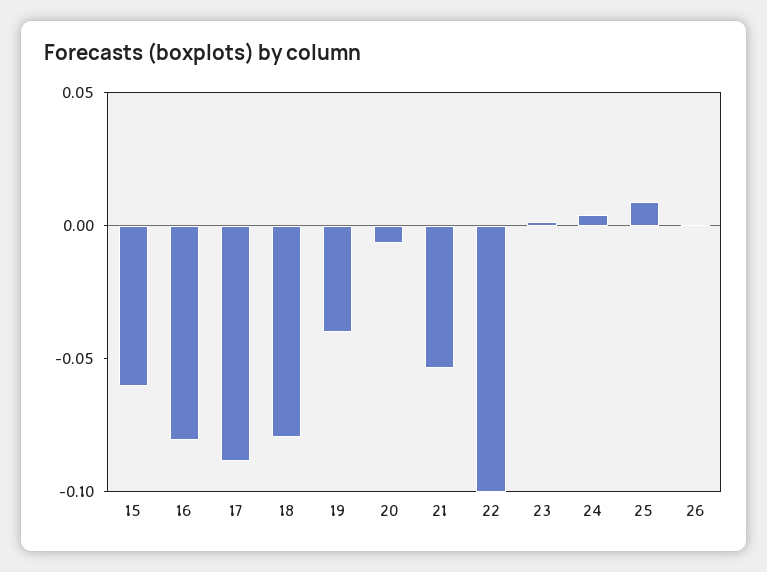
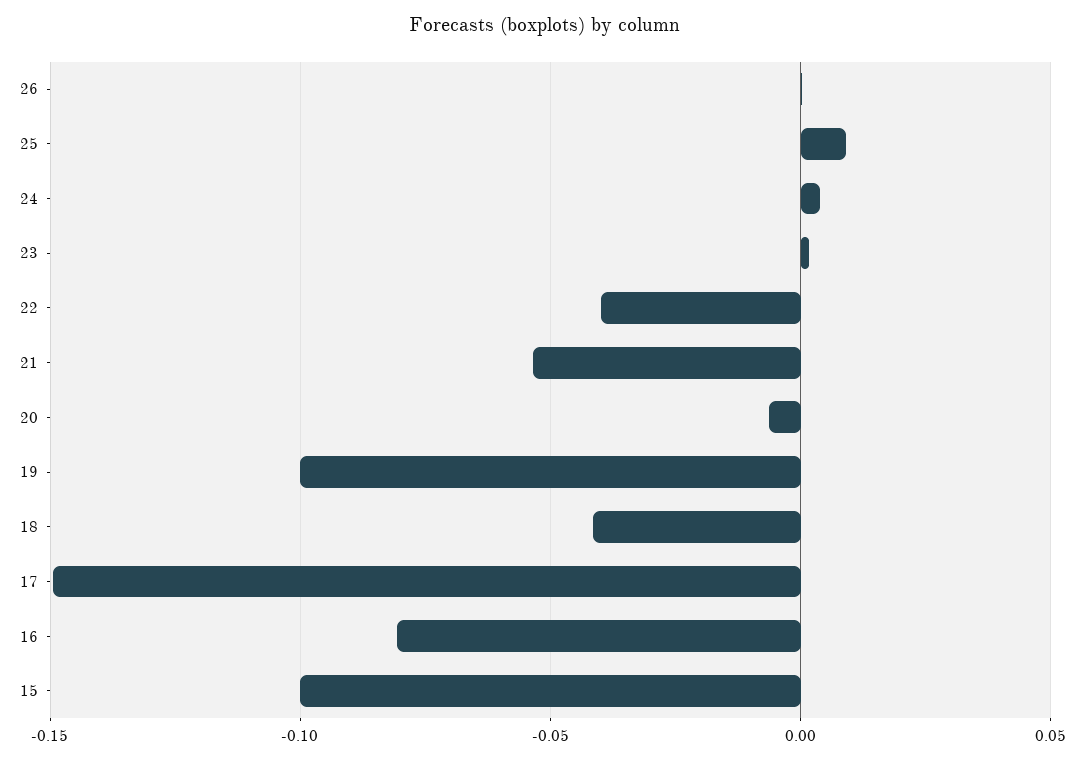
  {
-   "15": -0.06,
+   "15": -0.1,
    "16": -0.08,
-   "17": -0.09,
+   "17": -0.15,
-   "18": -0.08,
+   "18": -0.04,
-   "19": -0.04,
+   "19": -0.1,
    "20": -0.005,
    "21": -0.055,
-   "22": -0.1,
+   "22": -0.04,
    "23": 0,
    "24": 0.005,
    "25": 0.01,
    "26": 0
  }

